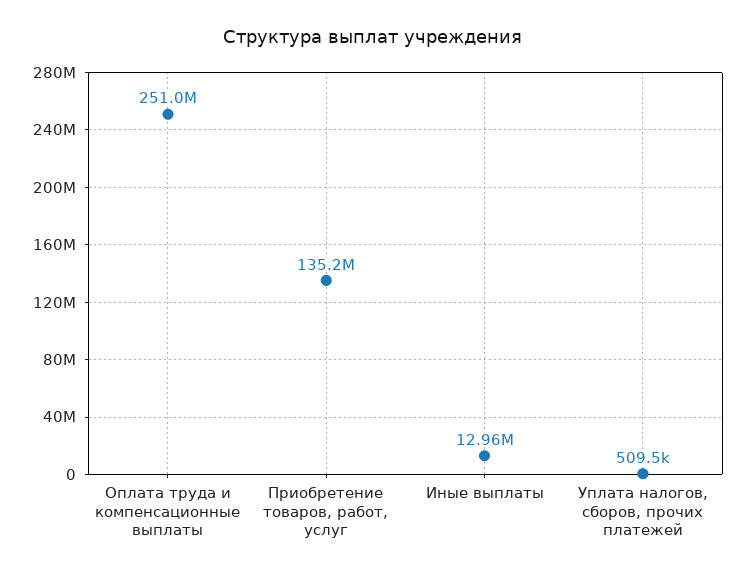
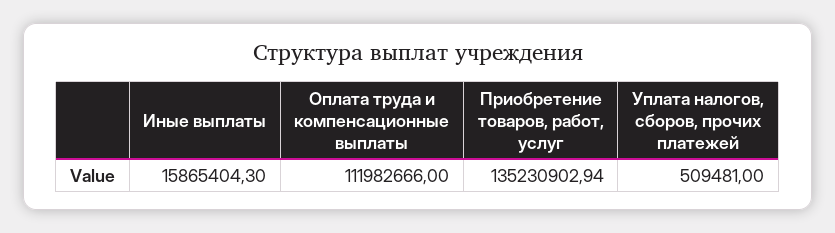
  {
-   "Оплата труда и компенсационные выплаты": 251000000,
+   "Оплата труда и компенсационные выплаты": 111982666,
    "Приобретение товаров, работ, услуг": 135230902.94,
-   "Иные выплаты": 12960000,
+   "Иные выплаты": 15865404.3,
    "Уплата налогов, сборов, прочих платежей": 509481
  }

